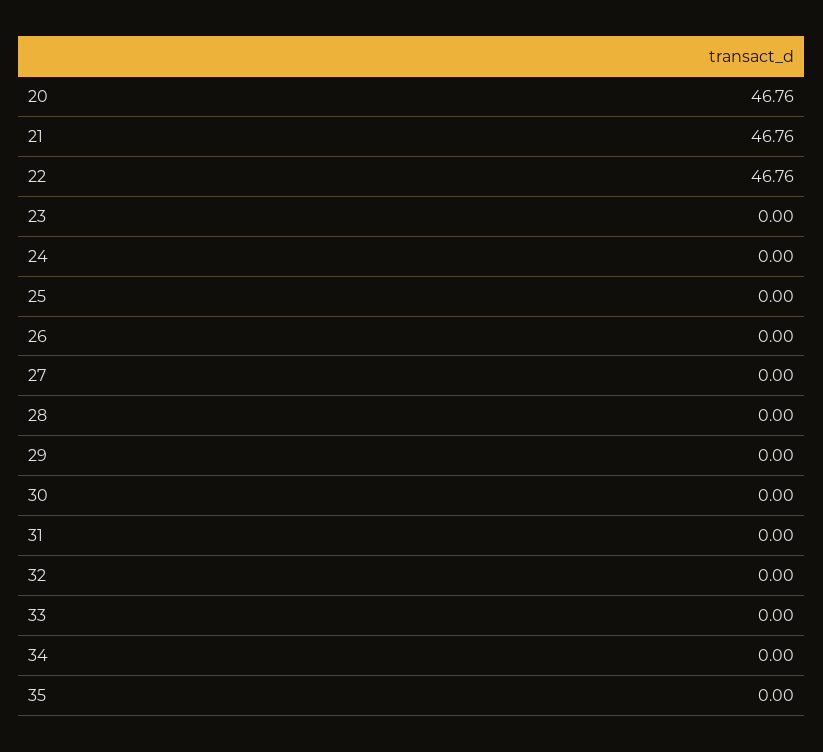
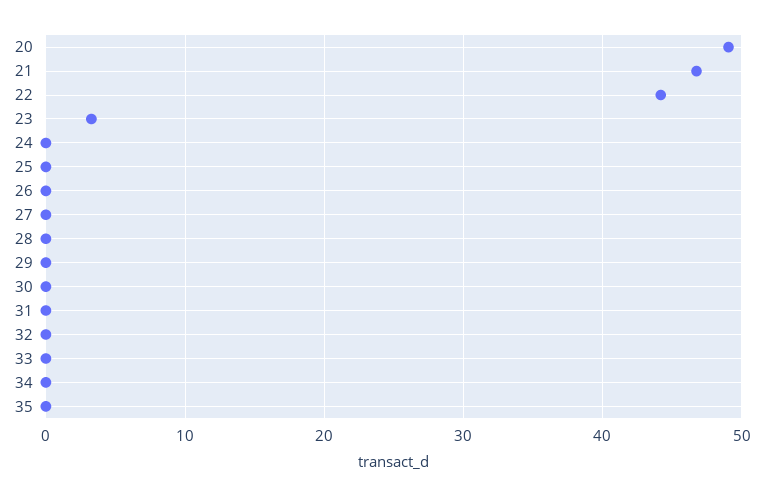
  {
-   "20": 46.76,
+   "20": 49,
    "21": 46.76,
-   "22": 46.76,
+   "22": 44,
-   "23": 0,
+   "23": 3,
    "24": 0,
    "25": 0,
    "26": 0,
    "27": 0,
    "28": 0,
    "29": 0,
    "30": 0,
    "31": 0,
    "32": 0,
    "33": 0,
    "34": 0,
    "35": 0
  }

